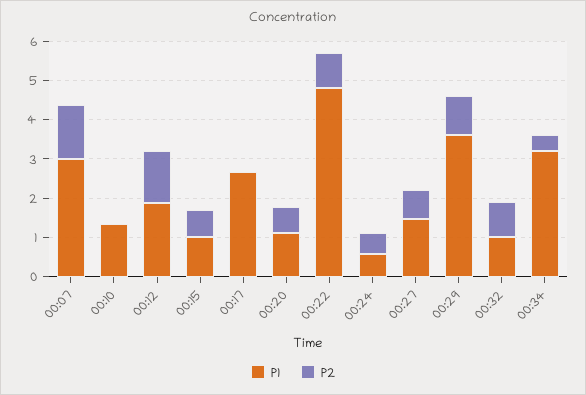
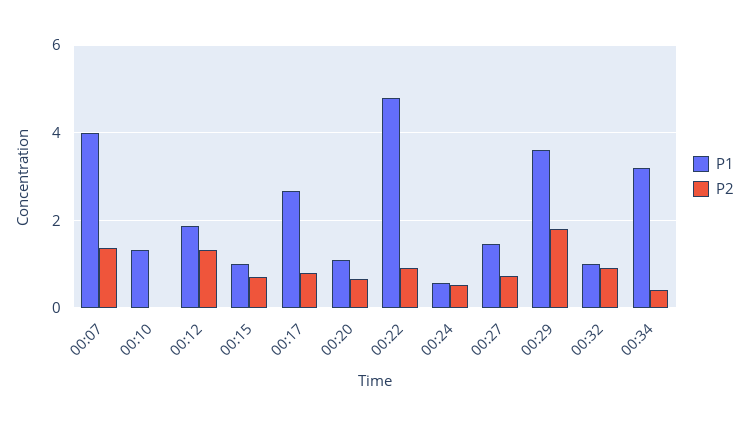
  {
    "P1": {
-     "00:07": 3,
+     "00:07": 4,
      "00:10": 1.4,
      "00:12": 1.8,
      "00:15": 1,
      "00:17": 2.6,
      "00:20": 1.2,
      "00:22": 4.8,
      "00:24": 0.6,
      "00:27": 1.4,
      "00:29": 3.6,
      "00:32": 1,
      "00:34": 3.2
    },
    "P2": {
      "00:07": 1.4,
      "00:10": 0,
      "00:12": 1.4,
      "00:15": 0.8,
-     "00:17": 0,
+     "00:17": 0.8,
      "00:20": 0.6,
      "00:22": 1,
      "00:24": 0.6,
      "00:27": 0.8,
-     "00:29": 1,
+     "00:29": 1.8,
      "00:32": 1,
      "00:34": 0.4
    }
  }

